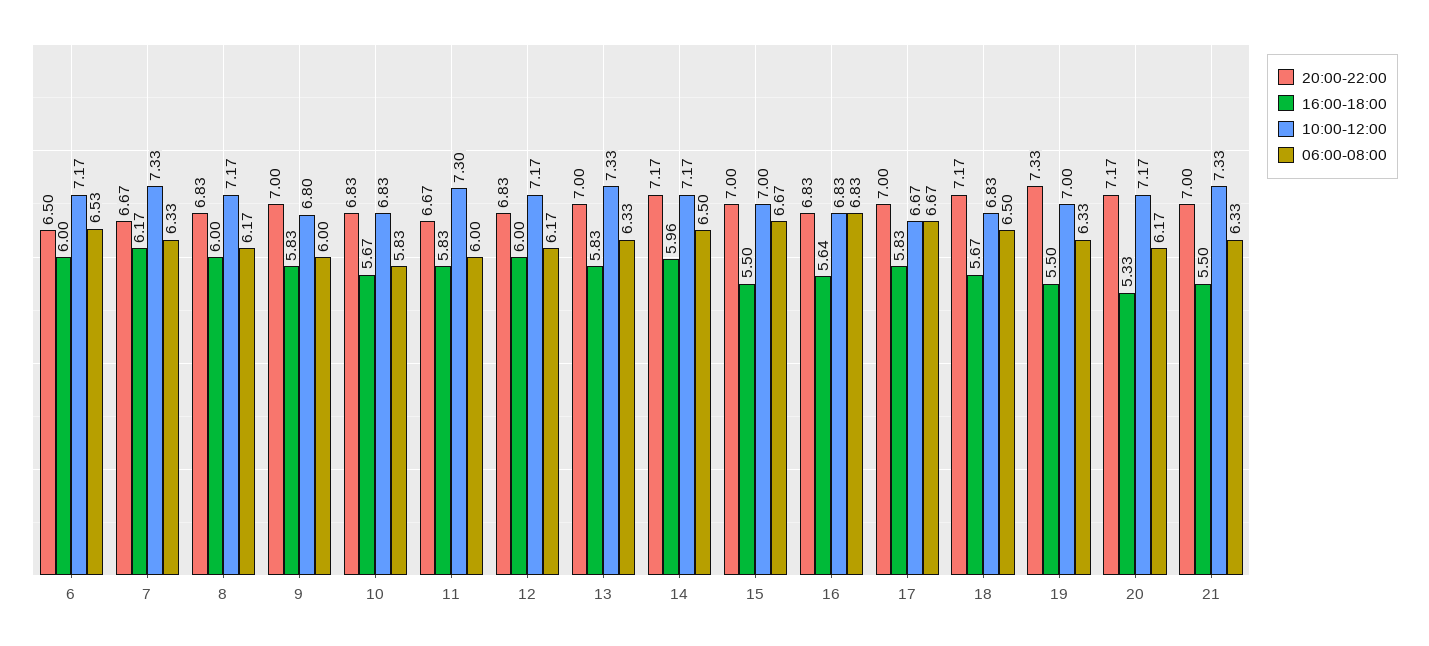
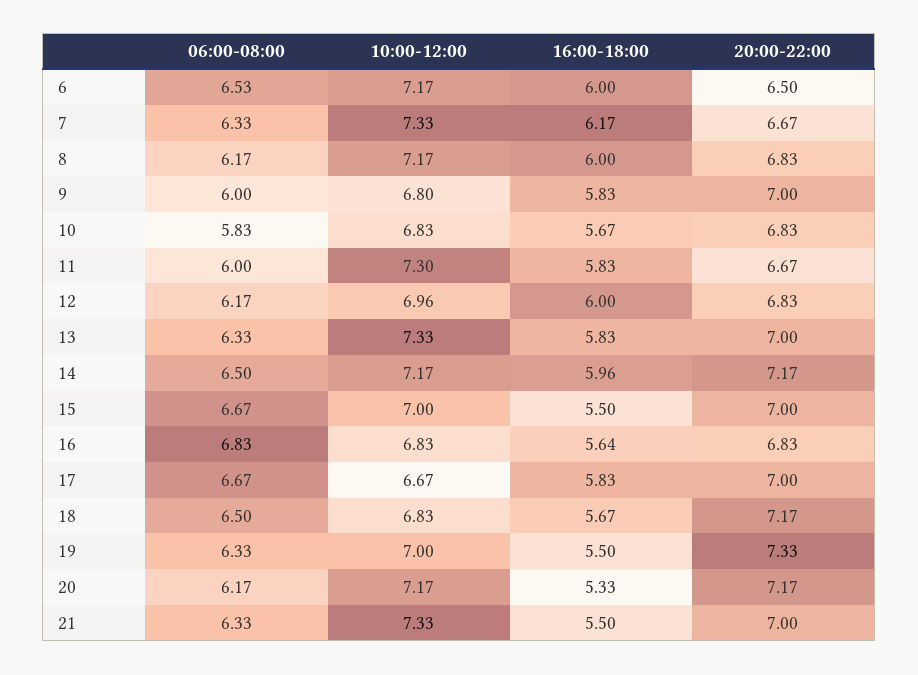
  {
    "20:00-22:00": {
      "6": 6.5,
      "7": 6.67,
      "8": 6.83,
      "9": 7,
      "10": 6.83,
      "11": 6.67,
      "12": 6.83,
      "13": 7,
      "14": 7.17,
      "15": 7,
      "16": 6.83,
      "17": 7,
      "18": 7.17,
      "19": 7.33,
      "20": 7.17,
      "21": 7
    },
    "16:00-18:00": {
      "6": 6,
      "7": 6.17,
      "8": 6,
      "9": 5.83,
      "10": 5.67,
      "11": 5.83,
      "12": 6,
      "13": 5.83,
      "14": 5.96,
      "15": 5.5,
      "16": 5.64,
      "17": 5.83,
      "18": 5.67,
      "19": 5.5,
      "20": 5.33,
      "21": 5.5
    },
    "10:00-12:00": {
      "6": 7.17,
      "7": 7.33,
      "8": 7.17,
      "9": 6.8,
      "10": 6.83,
      "11": 7.3,
-     "12": 7.17,
+     "12": 6.96,
      "13": 7.33,
      "14": 7.17,
      "15": 7,
      "16": 6.83,
      "17": 6.67,
      "18": 6.83,
      "19": 7,
      "20": 7.17,
      "21": 7.33
    },
    "06:00-08:00": {
      "6": 6.53,
      "7": 6.33,
      "8": 6.17,
      "9": 6,
      "10": 5.83,
      "11": 6,
      "12": 6.17,
      "13": 6.33,
      "14": 6.5,
      "15": 6.67,
      "16": 6.83,
      "17": 6.67,
      "18": 6.5,
      "19": 6.33,
      "20": 6.17,
      "21": 6.33
    }
  }

